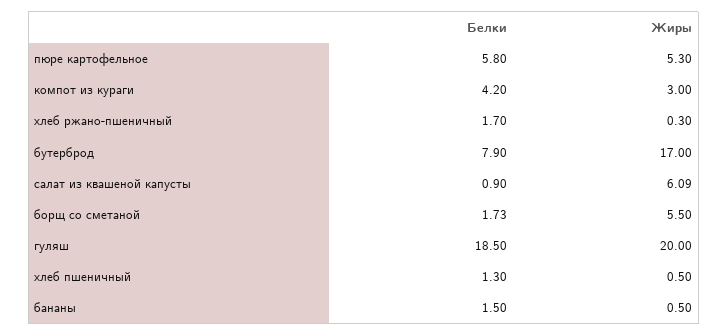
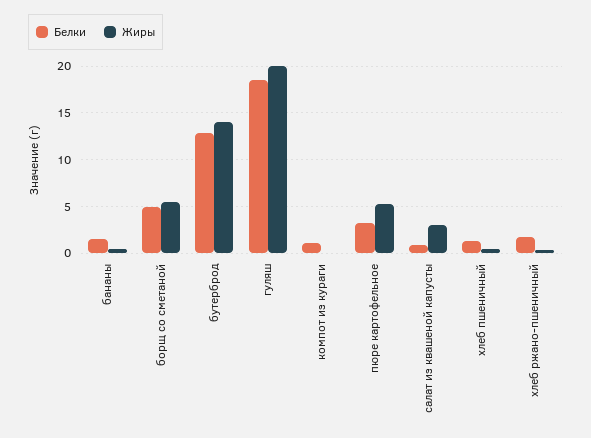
  {
    "Белки": {
-     "пюре картофельное": 5.8,
+     "пюре картофельное": 3,
-     "компот из кураги": 4.2,
+     "компот из кураги": 1,
      "хлеб ржано-пшеничный": 1.7,
-     "бутерброд": 7.9,
+     "бутерброд": 13,
      "салат из квашеной капусты": 0.9,
-     "борщ со сметаной": 1.73,
+     "борщ со сметаной": 5,
      "гуляш": 18.5,
      "хлеб пшеничный": 1.3,
      "бананы": 1.5
    },
    "Жиры": {
      "пюре картофельное": 5.3,
-     "компот из кураги": 3,
+     "компот из кураги": 0,
      "хлеб ржано-пшеничный": 0.3,
-     "бутерброд": 17,
+     "бутерброд": 14,
-     "салат из квашеной капусты": 6.09,
+     "салат из квашеной капусты": 3,
      "борщ со сметаной": 5.5,
      "гуляш": 20,
      "хлеб пшеничный": 0.5,
      "бананы": 0.5
    }
  }

